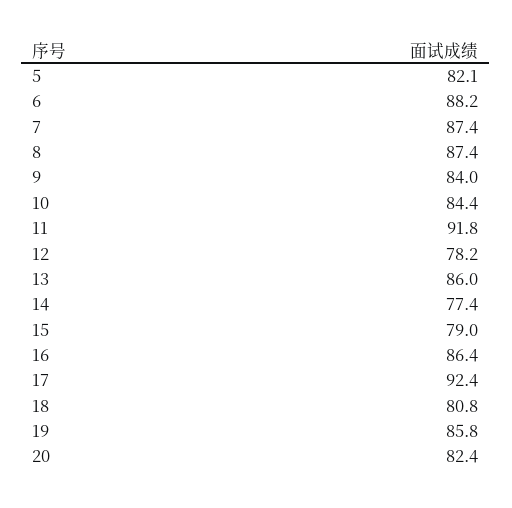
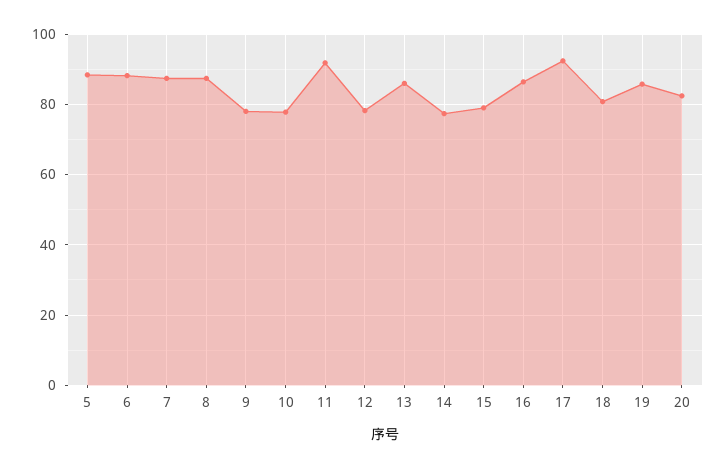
  {
-   "5": 82.1,
+   "5": 88,
    "6": 88.2,
    "7": 87.4,
    "8": 87.4,
-   "9": 84,
+   "9": 78,
-   "10": 84.4,
+   "10": 78,
    "11": 91.8,
    "12": 78.2,
    "13": 86,
    "14": 77.4,
    "15": 79,
    "16": 86.4,
    "17": 92.4,
    "18": 80.8,
    "19": 85.8,
    "20": 82.4
  }

